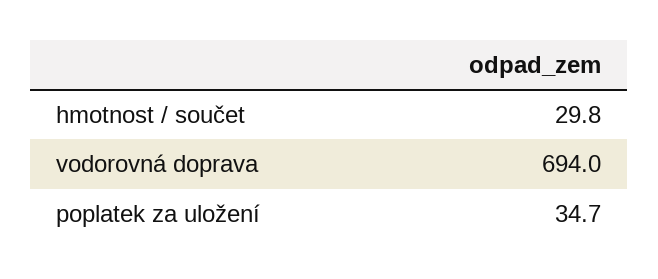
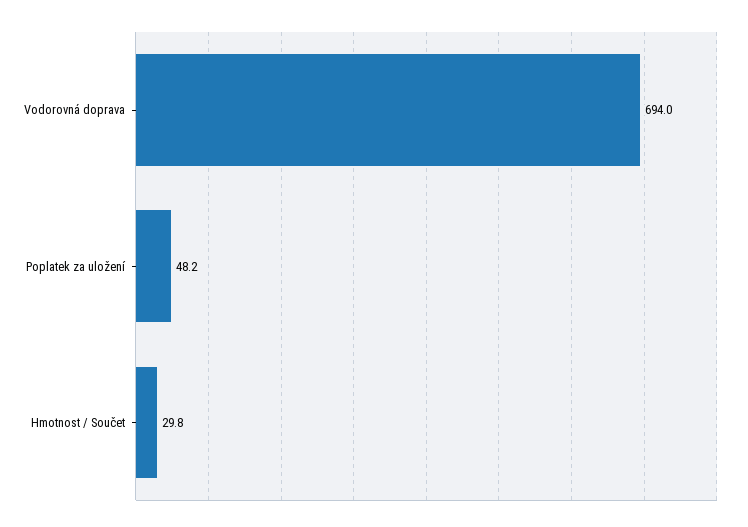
  {
    "hmotnost / součet": 29.8,
    "vodorovná doprava": 694,
-   "poplatek za uložení": 34.7
+   "poplatek za uložení": 48.2
  }

